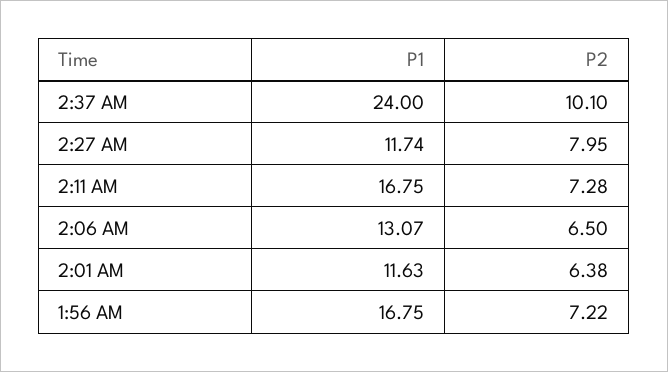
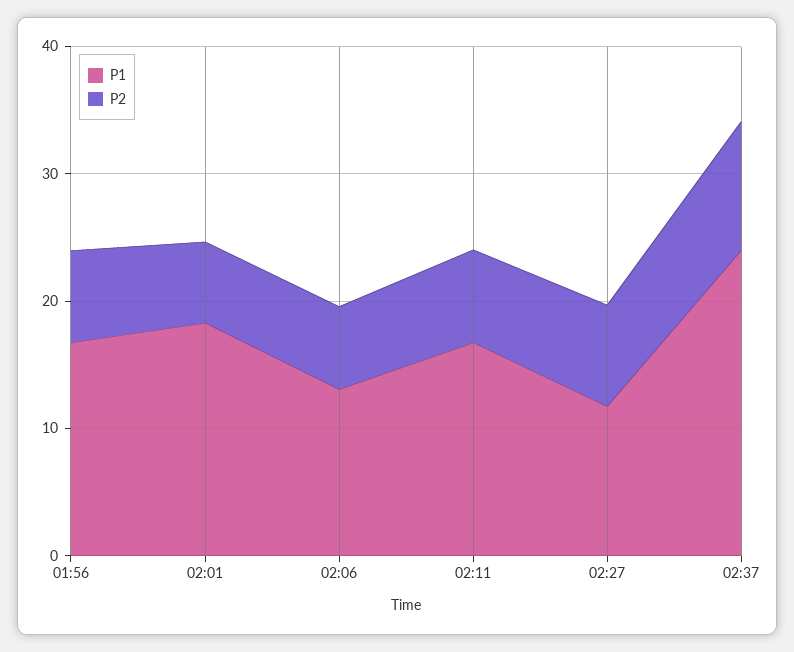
  {
    "P1": {
      "2:37 AM": 24,
      "2:27 AM": 11.74,
      "2:11 AM": 16.75,
      "2:06 AM": 13.07,
-     "2:01 AM": 11.63,
+     "2:01 AM": 18,
      "1:56 AM": 16.75
    },
    "P2": {
      "2:37 AM": 10.1,
      "2:27 AM": 7.95,
      "2:11 AM": 7.28,
      "2:06 AM": 6.5,
      "2:01 AM": 6.38,
      "1:56 AM": 7.22
    }
  }

